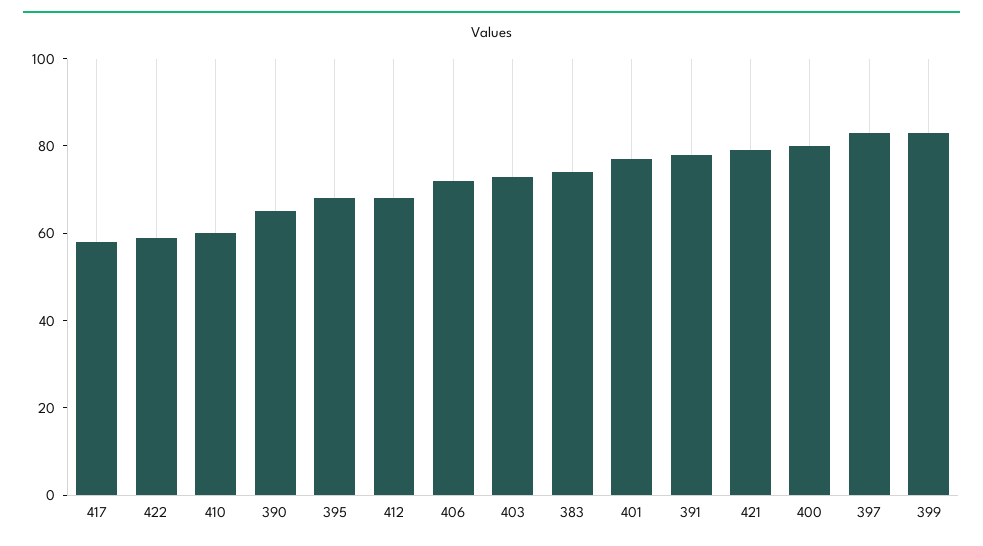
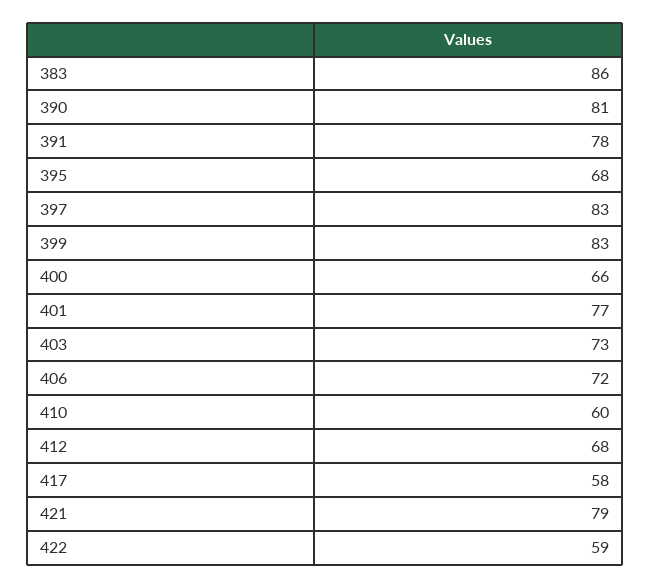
  {
    "417": 58,
    "422": 59,
    "410": 60,
-   "390": 65,
+   "390": 81,
    "395": 68,
    "412": 68,
    "406": 72,
    "403": 73,
-   "383": 75,
+   "383": 86,
    "401": 77,
    "391": 78,
    "421": 79,
-   "400": 80,
+   "400": 66,
    "397": 83,
    "399": 83
  }

